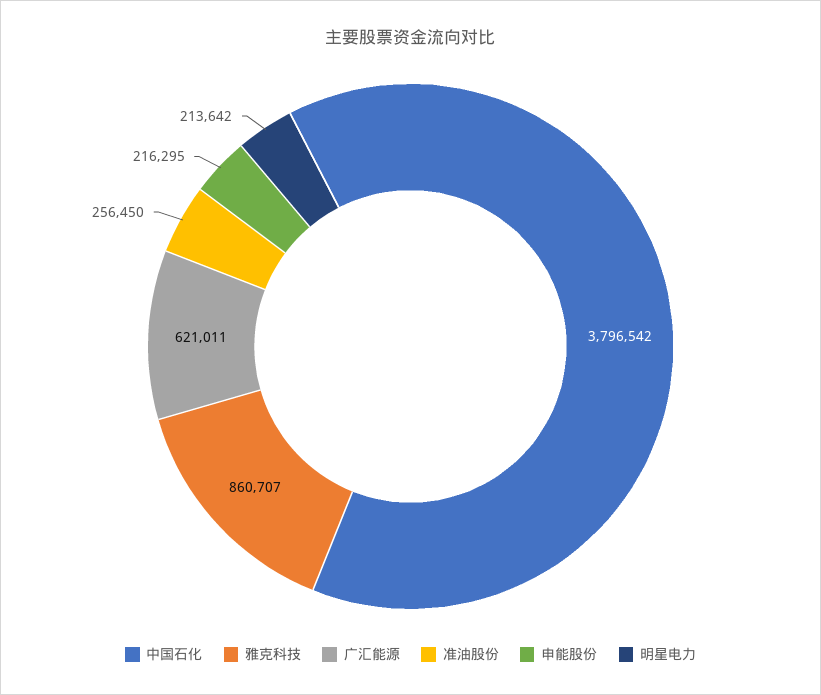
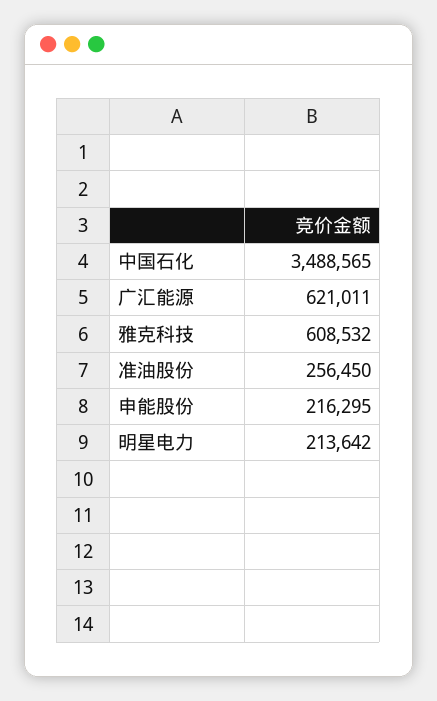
  {
-   "中国石化": 3796542,
+   "中国石化": 3488565,
-   "雅克科技": 860707,
+   "雅克科技": 608532,
    "广汇能源": 621011,
    "准油股份": 256450,
    "申能股份": 216295,
    "明星电力": 213642
  }

